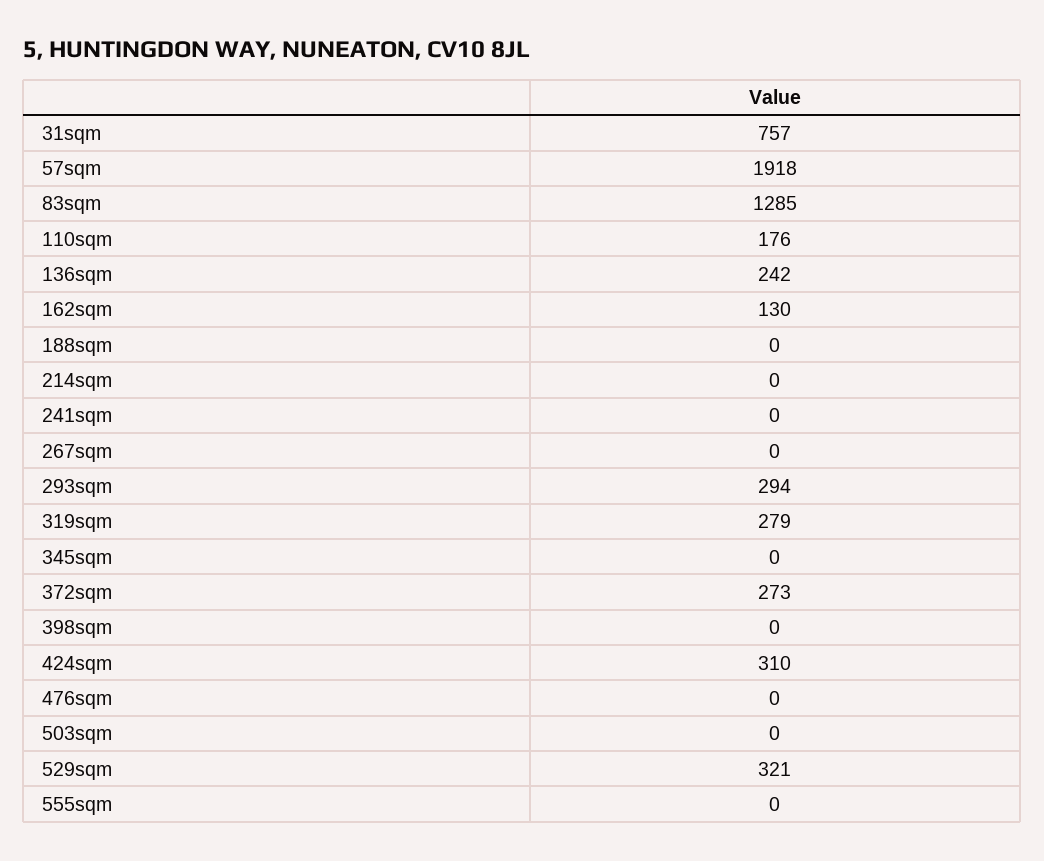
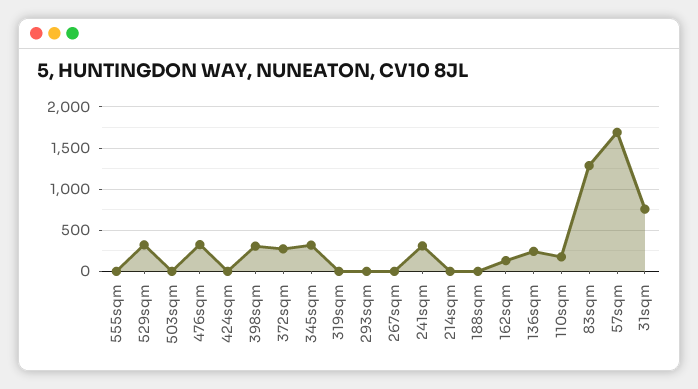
  {
    "31sqm": 757,
-   "57sqm": 1918,
+   "57sqm": 1700,
    "83sqm": 1285,
    "110sqm": 176,
    "136sqm": 242,
    "162sqm": 130,
    "188sqm": 0,
    "214sqm": 0,
-   "241sqm": 0,
+   "241sqm": 300,
    "267sqm": 0,
-   "293sqm": 294,
+   "293sqm": 0,
-   "319sqm": 279,
+   "319sqm": 0,
-   "345sqm": 0,
+   "345sqm": 300,
    "372sqm": 273,
-   "398sqm": 0,
+   "398sqm": 300,
-   "424sqm": 310,
+   "424sqm": 0,
-   "476sqm": 0,
+   "476sqm": 300,
    "503sqm": 0,
    "529sqm": 321,
    "555sqm": 0
  }

